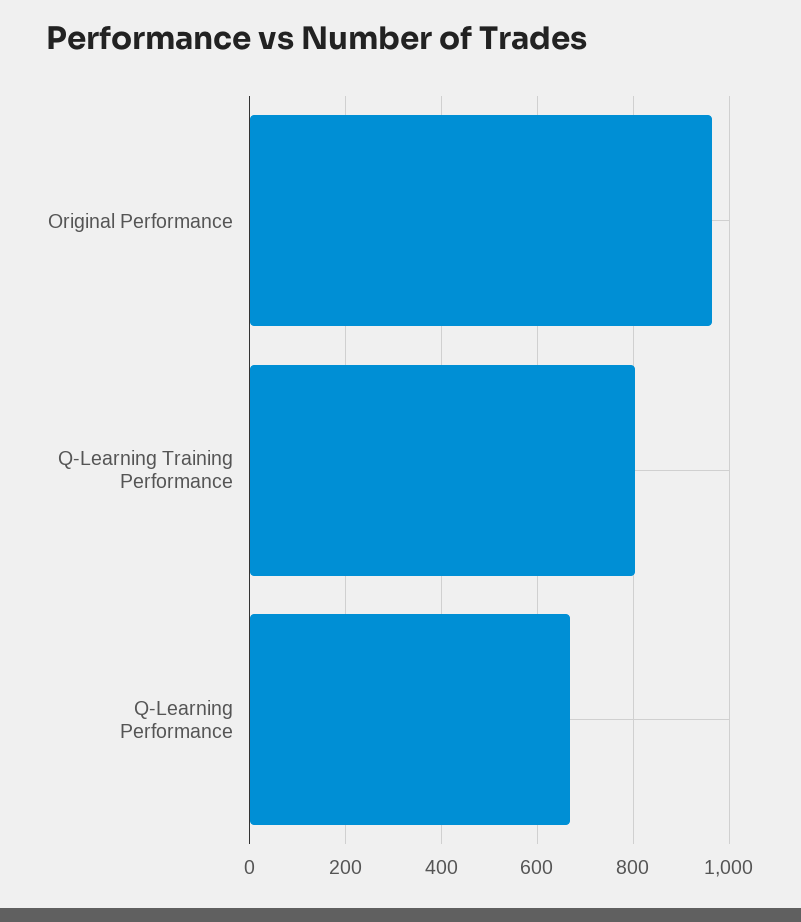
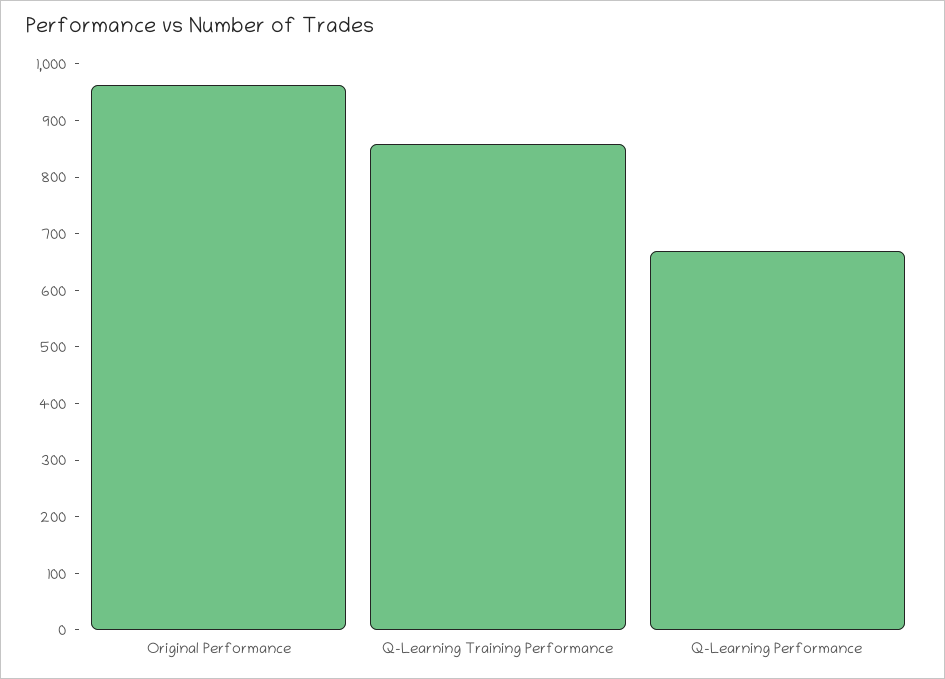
  {
    "Original Performance": 960,
-   "Q-Learning Training Performance": 800,
+   "Q-Learning Training Performance": 860,
    "Q-Learning Performance": 660
  }

